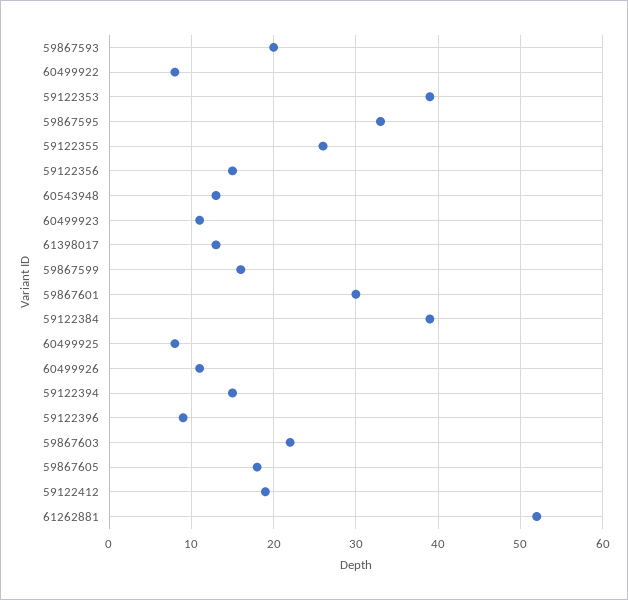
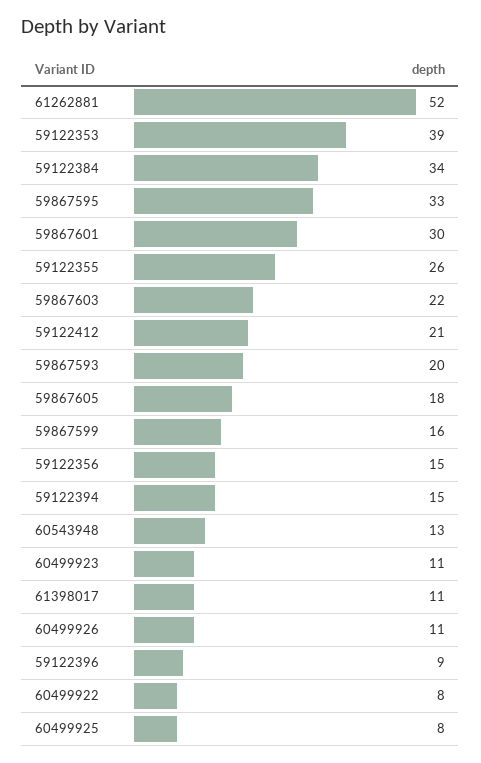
  {
    "59867593": 20,
    "60499922": 8,
    "59122353": 39,
    "59867595": 33,
    "59122355": 26,
    "59122356": 15,
    "60543948": 13,
    "60499923": 11,
-   "61398017": 13,
+   "61398017": 11,
    "59867599": 16,
    "59867601": 30,
-   "59122384": 39,
+   "59122384": 34,
    "60499925": 8,
    "60499926": 11,
    "59122394": 15,
    "59122396": 9,
    "59867603": 22,
    "59867605": 18,
-   "59122412": 19,
+   "59122412": 21,
    "61262881": 52
  }

